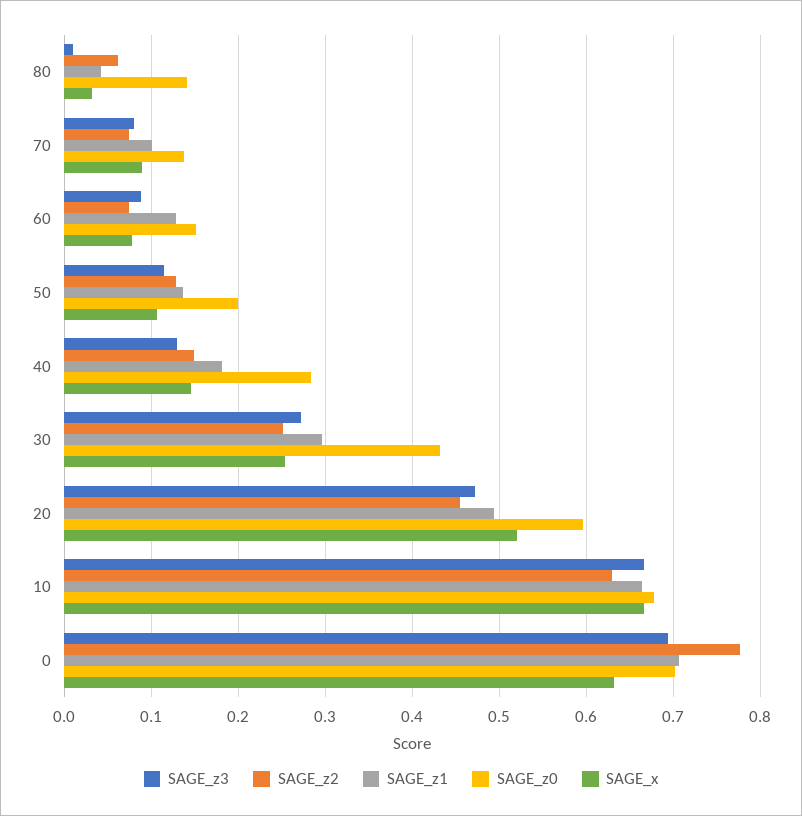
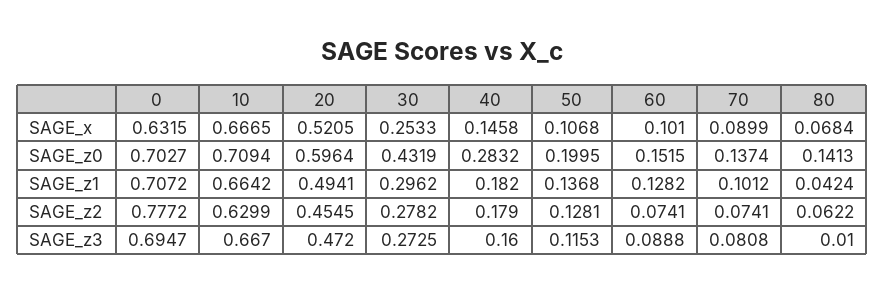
  {
    "SAGE_z3": {
      "80": 0.01,
      "70": 0.0808,
      "60": 0.0888,
      "50": 0.1153,
-     "40": 0.13,
+     "40": 0.16,
      "30": 0.2725,
      "20": 0.472,
      "10": 0.667,
      "0": 0.6947
    },
    "SAGE_z2": {
      "80": 0.0622,
      "70": 0.0741,
      "60": 0.0741,
      "50": 0.1281,
-     "40": 0.15,
+     "40": 0.179,
-     "30": 0.25,
+     "30": 0.2782,
      "20": 0.4545,
      "10": 0.6299,
      "0": 0.7772
    },
    "SAGE_z1": {
      "80": 0.0424,
      "70": 0.1012,
      "60": 0.1282,
      "50": 0.1368,
      "40": 0.182,
      "30": 0.2962,
      "20": 0.4941,
      "10": 0.6642,
      "0": 0.7072
    },
    "SAGE_z0": {
      "80": 0.1413,
      "70": 0.1374,
      "60": 0.1515,
      "50": 0.1995,
      "40": 0.2832,
      "30": 0.4319,
      "20": 0.5964,
-     "10": 0.68,
+     "10": 0.7094,
      "0": 0.7027
    },
    "SAGE_x": {
-     "80": 0.03,
+     "80": 0.0684,
      "70": 0.0899,
-     "60": 0.08,
+     "60": 0.101,
      "50": 0.1068,
      "40": 0.1458,
      "30": 0.2533,
      "20": 0.5205,
      "10": 0.6665,
      "0": 0.6315
    }
  }

